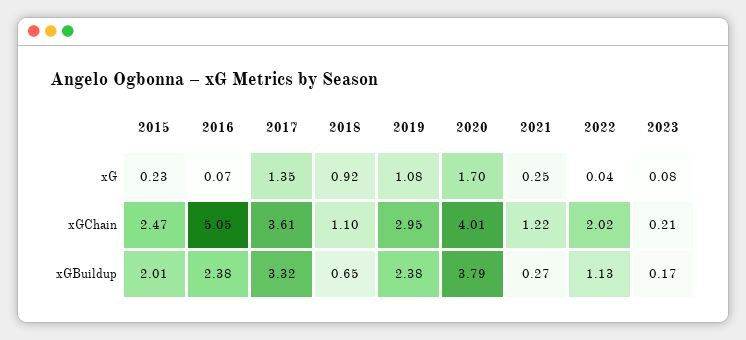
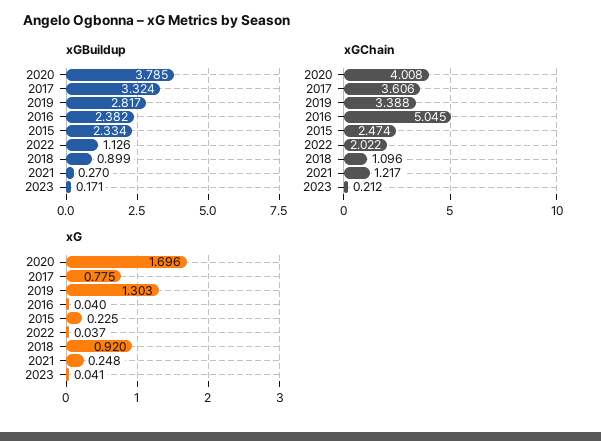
  {
    "xG": {
      "2015": 0.225,
-     "2016": 0.07,
+     "2016": 0.04,
-     "2017": 1.35,
+     "2017": 0.775,
      "2018": 0.92,
-     "2019": 1.08,
+     "2019": 1.303,
      "2020": 1.696,
      "2021": 0.248,
      "2022": 0.037,
-     "2023": 0.08
+     "2023": 0.041
    },
    "xGChain": {
      "2015": 2.474,
      "2016": 5.045,
      "2017": 3.606,
      "2018": 1.096,
-     "2019": 2.95,
+     "2019": 3.388,
      "2020": 4.008,
      "2021": 1.217,
      "2022": 2.022,
      "2023": 0.212
    },
    "xGBuildup": {
-     "2015": 2.01,
+     "2015": 2.334,
      "2016": 2.382,
      "2017": 3.324,
-     "2018": 0.65,
+     "2018": 0.899,
-     "2019": 2.38,
+     "2019": 2.817,
      "2020": 3.785,
      "2021": 0.27,
      "2022": 1.126,
      "2023": 0.171
    }
  }

